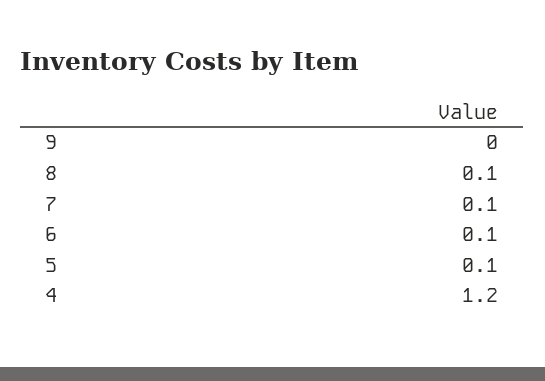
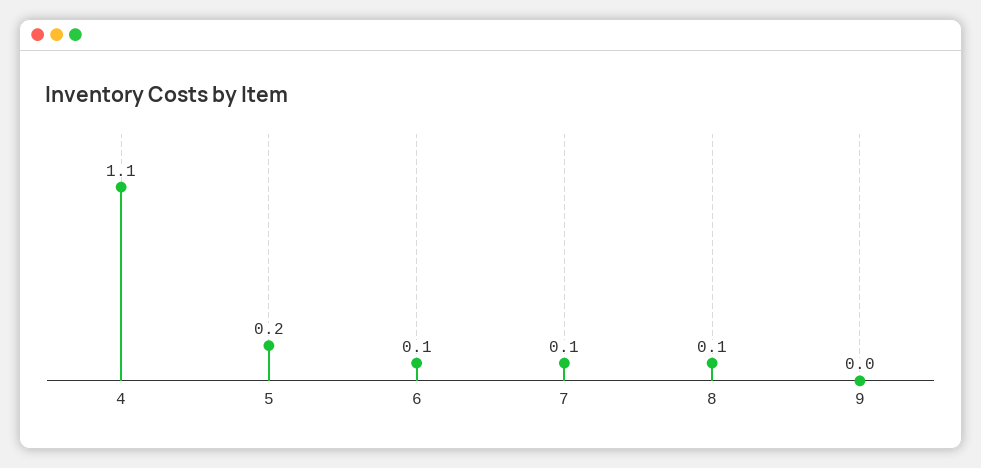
  {
    "9": 0,
    "8": 0.1,
    "7": 0.1,
    "6": 0.1,
-   "5": 0.1,
+   "5": 0.2,
-   "4": 1.2
+   "4": 1.1
  }

